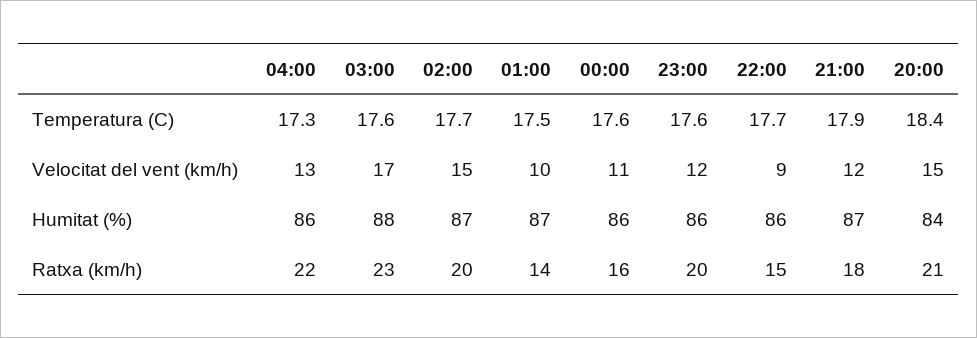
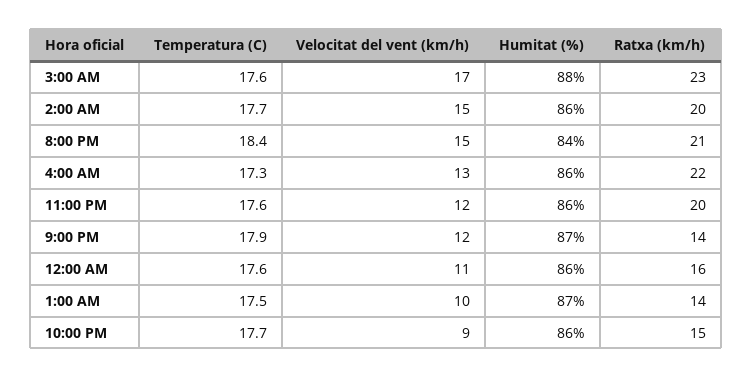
  {
    "04:00": {
      "Temperatura (C)": 17.3,
      "Velocitat del vent (km/h)": 13,
      "Humitat (%)": 86,
      "Ratxa (km/h)": 22
    },
    "03:00": {
      "Temperatura (C)": 17.6,
      "Velocitat del vent (km/h)": 17,
      "Humitat (%)": 88,
      "Ratxa (km/h)": 23
    },
    "02:00": {
      "Temperatura (C)": 17.7,
      "Velocitat del vent (km/h)": 15,
-     "Humitat (%)": 87,
+     "Humitat (%)": 86,
      "Ratxa (km/h)": 20
    },
    "01:00": {
      "Temperatura (C)": 17.5,
      "Velocitat del vent (km/h)": 10,
      "Humitat (%)": 87,
      "Ratxa (km/h)": 14
    },
    "00:00": {
      "Temperatura (C)": 17.6,
      "Velocitat del vent (km/h)": 11,
      "Humitat (%)": 86,
      "Ratxa (km/h)": 16
    },
    "23:00": {
      "Temperatura (C)": 17.6,
      "Velocitat del vent (km/h)": 12,
      "Humitat (%)": 86,
      "Ratxa (km/h)": 20
    },
    "22:00": {
      "Temperatura (C)": 17.7,
      "Velocitat del vent (km/h)": 9,
      "Humitat (%)": 86,
      "Ratxa (km/h)": 15
    },
    "21:00": {
      "Temperatura (C)": 17.9,
      "Velocitat del vent (km/h)": 12,
      "Humitat (%)": 87,
-     "Ratxa (km/h)": 18
+     "Ratxa (km/h)": 14
    },
    "20:00": {
      "Temperatura (C)": 18.4,
      "Velocitat del vent (km/h)": 15,
      "Humitat (%)": 84,
      "Ratxa (km/h)": 21
    }
  }

